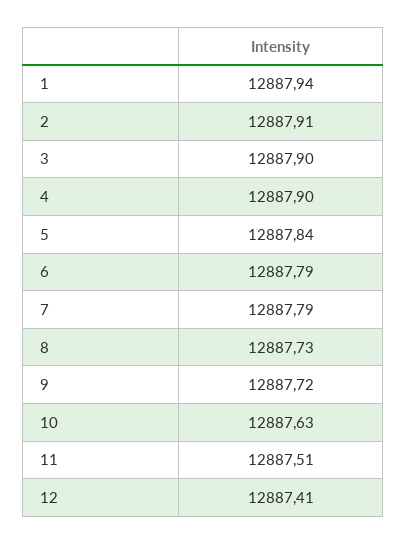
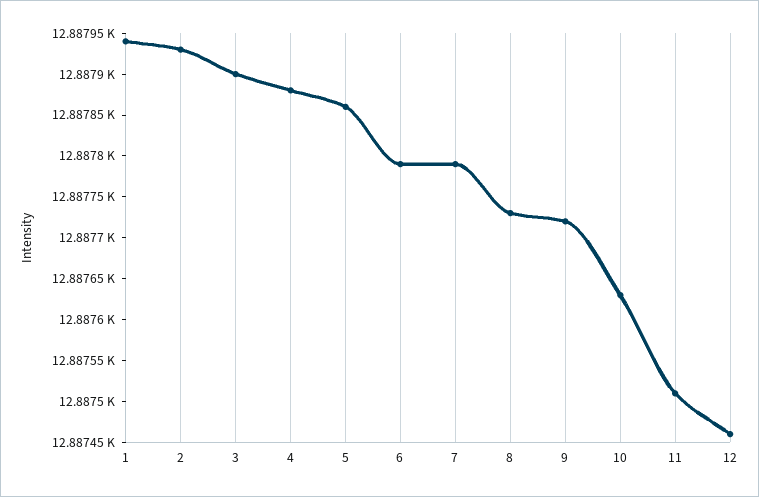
  {
    "1": 12887.94,
-   "2": 12887.91,
+   "2": 12887.93,
    "3": 12887.9,
-   "4": 12887.9,
+   "4": 12887.88,
-   "5": 12887.84,
+   "5": 12887.86,
    "6": 12887.79,
    "7": 12887.79,
    "8": 12887.73,
    "9": 12887.72,
    "10": 12887.63,
    "11": 12887.51,
-   "12": 12887.41
+   "12": 12887.46
  }

